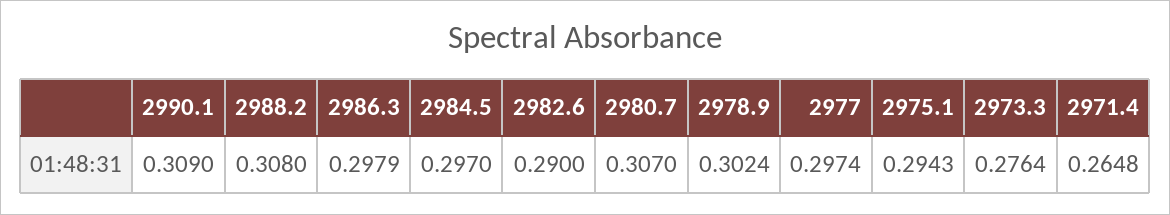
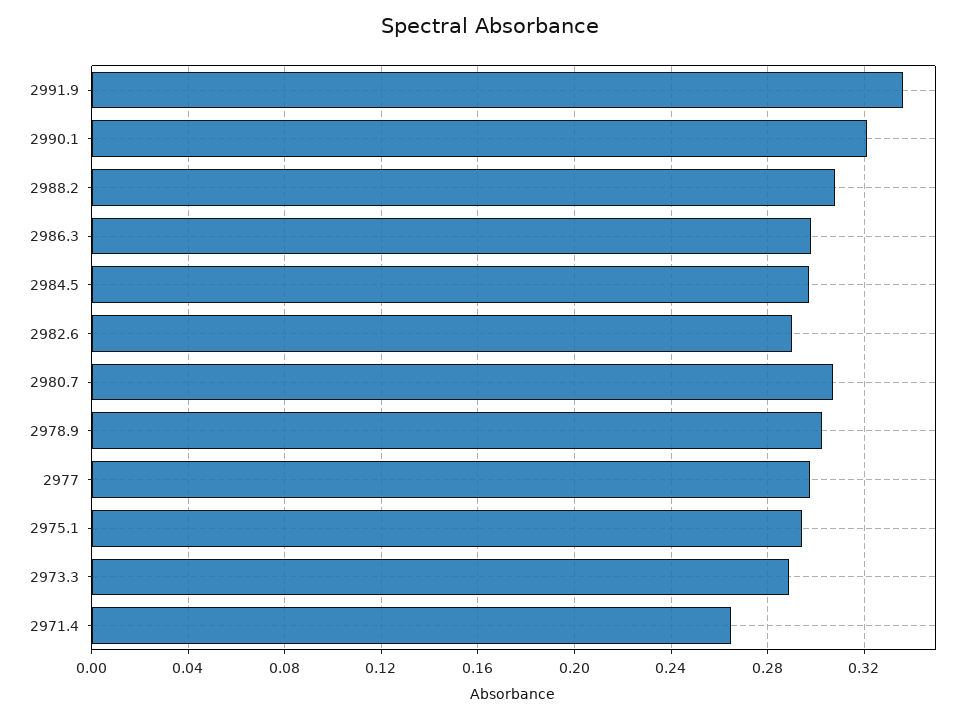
  {
-   "2990.1": 0.309,
+   "2990.1": 0.32,
    "2988.2": 0.308,
    "2986.3": 0.2979,
    "2984.5": 0.297,
    "2982.6": 0.29,
    "2980.7": 0.307,
    "2978.9": 0.3024,
    "2977": 0.2974,
    "2975.1": 0.2943,
-   "2973.3": 0.2764,
+   "2973.3": 0.29,
-   "2971.4": 0.2648
+   "2971.4": 0.2648,
+   "2991.9": 0.335
  }

